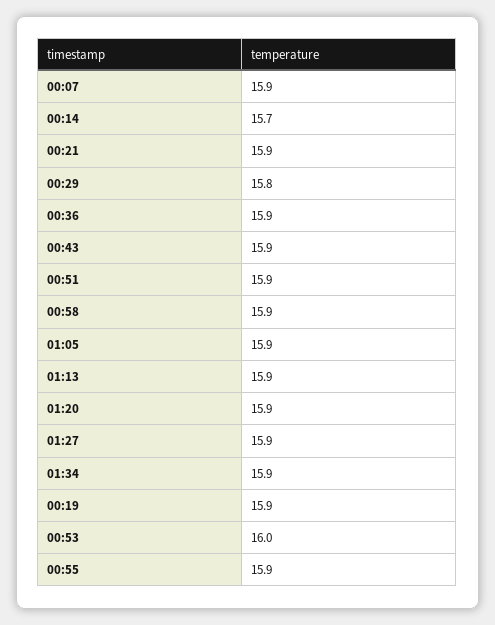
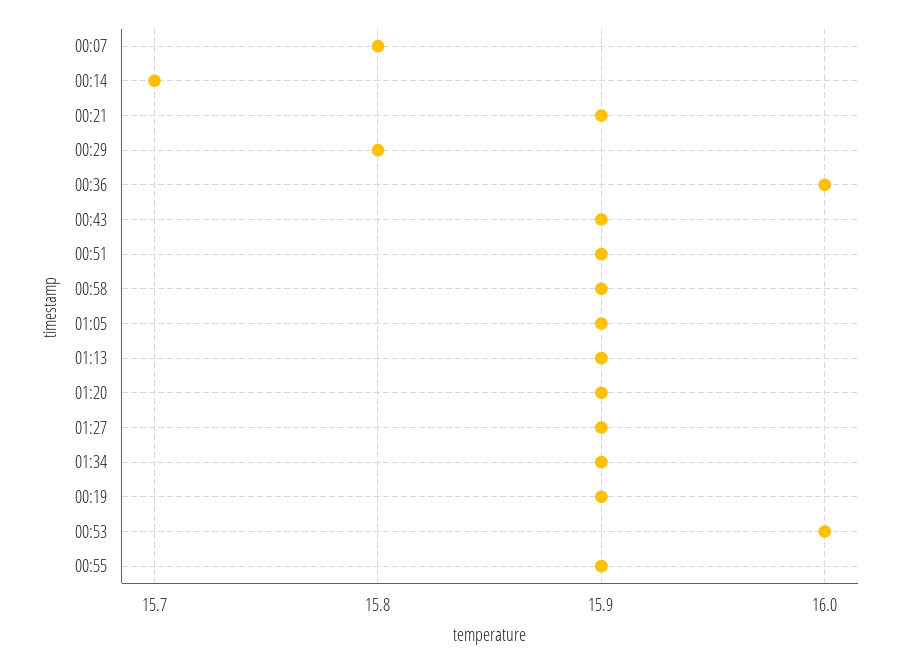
  {
-   "00:07": 15.9,
+   "00:07": 15.8,
    "00:14": 15.7,
    "00:21": 15.9,
    "00:29": 15.8,
-   "00:36": 15.9,
+   "00:36": 16,
    "00:43": 15.9,
    "00:51": 15.9,
    "00:58": 15.9,
    "01:05": 15.9,
    "01:13": 15.9,
    "01:20": 15.9,
    "01:27": 15.9,
    "01:34": 15.9,
    "00:19": 15.9,
    "00:53": 16,
    "00:55": 15.9
  }

